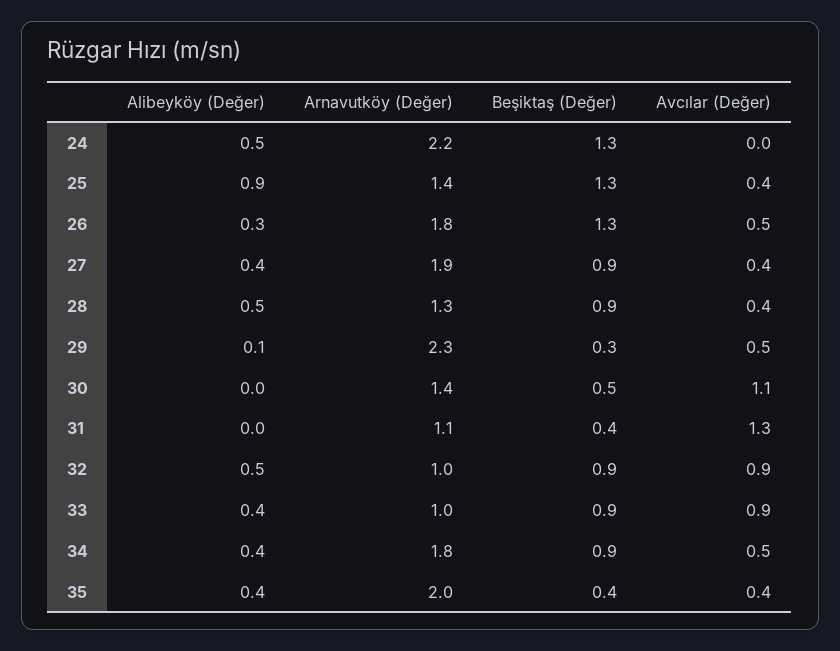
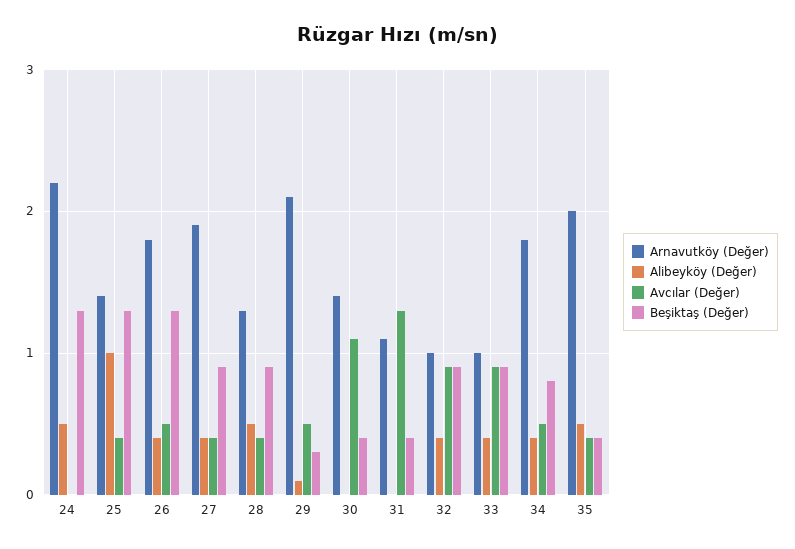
  {
    "Alibeyköy (Değer)": {
      "24": 0.5,
-     "25": 0.9,
+     "25": 1,
-     "26": 0.3,
+     "26": 0.4,
      "27": 0.4,
      "28": 0.5,
      "29": 0.1,
      "30": 0,
      "31": 0,
-     "32": 0.5,
+     "32": 0.4,
      "33": 0.4,
      "34": 0.4,
-     "35": 0.4
+     "35": 0.5
    },
    "Arnavutköy (Değer)": {
      "24": 2.2,
      "25": 1.4,
      "26": 1.8,
      "27": 1.9,
      "28": 1.3,
-     "29": 2.3,
+     "29": 2.1,
      "30": 1.4,
      "31": 1.1,
      "32": 1,
      "33": 1,
      "34": 1.8,
      "35": 2
    },
    "Beşiktaş (Değer)": {
      "24": 1.3,
      "25": 1.3,
      "26": 1.3,
      "27": 0.9,
      "28": 0.9,
      "29": 0.3,
-     "30": 0.5,
+     "30": 0.4,
      "31": 0.4,
      "32": 0.9,
      "33": 0.9,
-     "34": 0.9,
+     "34": 0.8,
      "35": 0.4
    },
    "Avcılar (Değer)": {
      "24": 0,
      "25": 0.4,
      "26": 0.5,
      "27": 0.4,
      "28": 0.4,
      "29": 0.5,
      "30": 1.1,
      "31": 1.3,
      "32": 0.9,
      "33": 0.9,
      "34": 0.5,
      "35": 0.4
    }
  }

